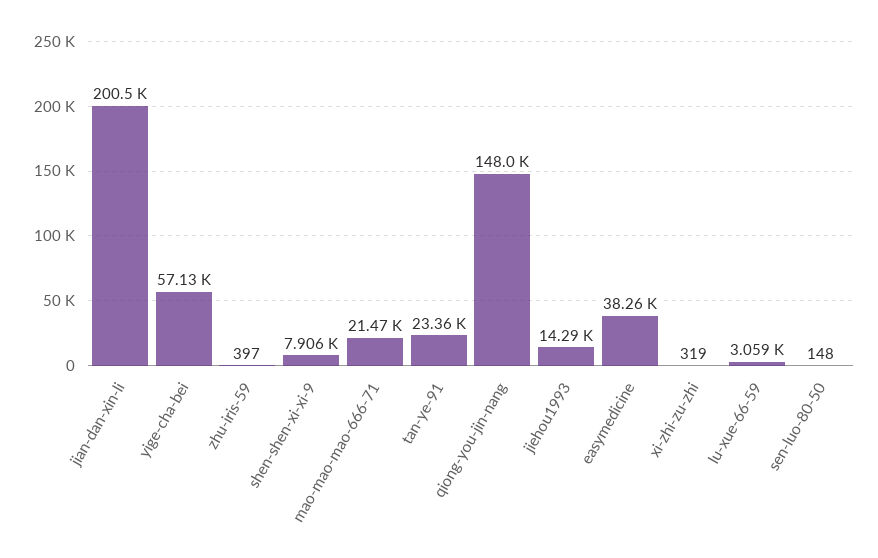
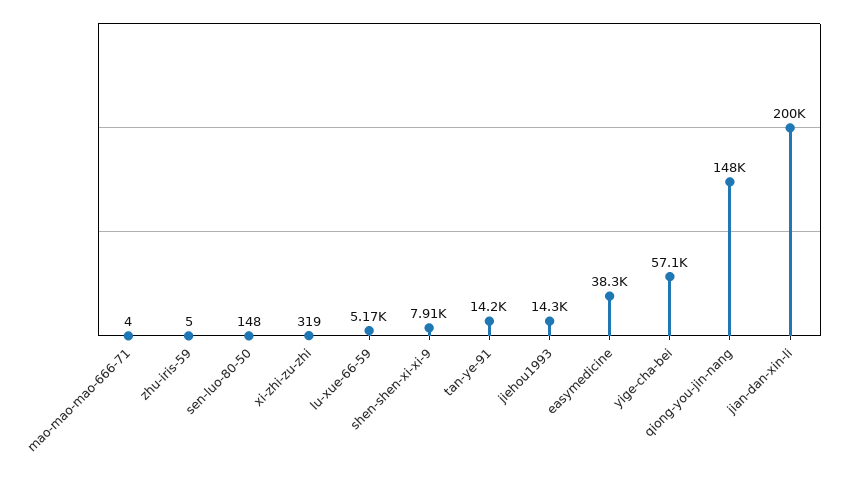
  {
    "jian-dan-xin-li": 200500,
    "yige-cha-bei": 57130,
-   "zhu-iris-59": 397,
+   "zhu-iris-59": 5,
    "shen-shen-xi-xi-9": 7906,
-   "mao-mao-mao-666-71": 21470,
+   "mao-mao-mao-666-71": 4,
-   "tan-ye-91": 23360,
+   "tan-ye-91": 14200,
    "qiong-you-jin-nang": 148000,
    "jiehou1993": 14290,
    "easymedicine": 38260,
    "xi-zhi-zu-zhi": 319,
-   "lu-xue-66-59": 3059,
+   "lu-xue-66-59": 5170,
    "sen-luo-80-50": 148
  }

